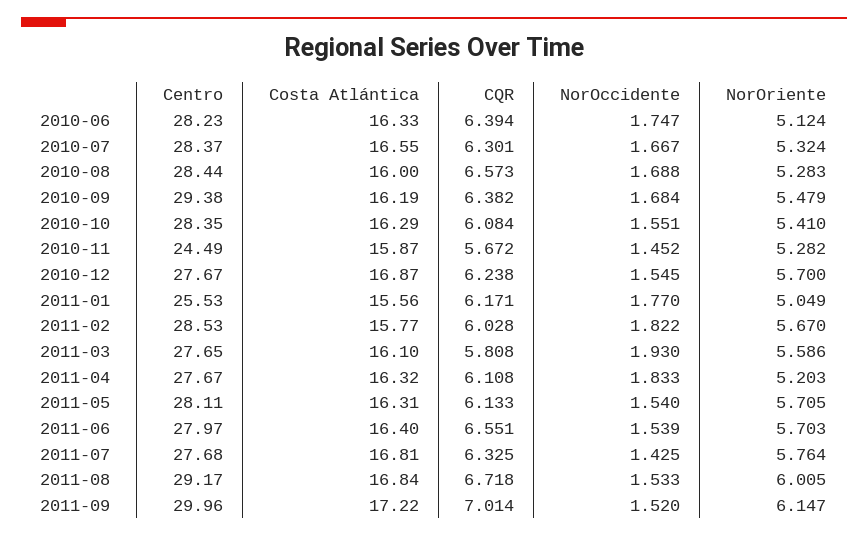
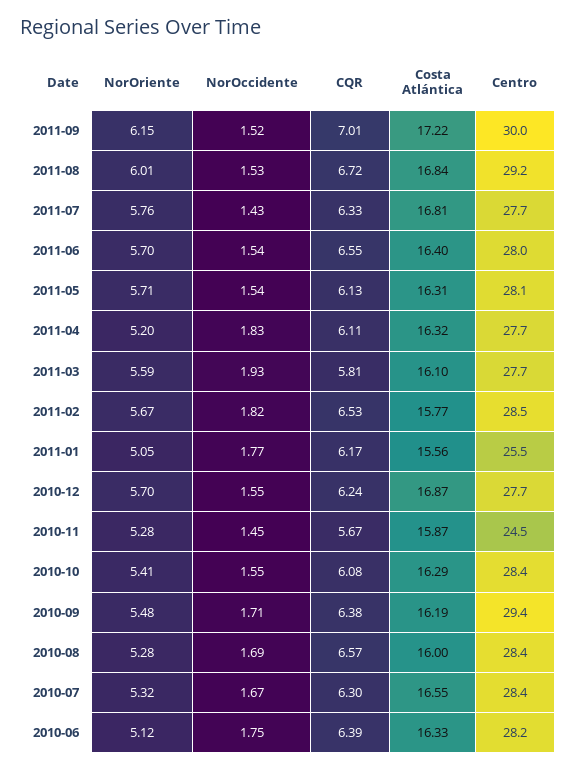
  {
    "Centro": {
      "2010-06": 28.23,
      "2010-07": 28.37,
      "2010-08": 28.44,
      "2010-09": 29.38,
      "2010-10": 28.35,
      "2010-11": 24.49,
      "2010-12": 27.67,
      "2011-01": 25.53,
      "2011-02": 28.53,
      "2011-03": 27.65,
      "2011-04": 27.67,
      "2011-05": 28.11,
      "2011-06": 27.97,
      "2011-07": 27.68,
      "2011-08": 29.17,
      "2011-09": 29.96
    },
    "Costa Atlántica": {
      "2010-06": 16.33,
      "2010-07": 16.55,
      "2010-08": 16,
      "2010-09": 16.19,
      "2010-10": 16.29,
      "2010-11": 15.87,
      "2010-12": 16.87,
      "2011-01": 15.56,
      "2011-02": 15.77,
      "2011-03": 16.1,
      "2011-04": 16.32,
      "2011-05": 16.31,
      "2011-06": 16.4,
      "2011-07": 16.81,
      "2011-08": 16.84,
      "2011-09": 17.22
    },
    "CQR": {
      "2010-06": 6.394,
      "2010-07": 6.301,
      "2010-08": 6.573,
      "2010-09": 6.382,
      "2010-10": 6.084,
      "2010-11": 5.672,
      "2010-12": 6.238,
      "2011-01": 6.171,
-     "2011-02": 6.028,
+     "2011-02": 6.53,
      "2011-03": 5.808,
      "2011-04": 6.108,
      "2011-05": 6.133,
      "2011-06": 6.551,
      "2011-07": 6.325,
      "2011-08": 6.718,
      "2011-09": 7.014
    },
    "NorOccidente": {
      "2010-06": 1.747,
      "2010-07": 1.667,
      "2010-08": 1.688,
-     "2010-09": 1.684,
+     "2010-09": 1.71,
      "2010-10": 1.551,
      "2010-11": 1.452,
      "2010-12": 1.545,
      "2011-01": 1.77,
      "2011-02": 1.822,
      "2011-03": 1.93,
      "2011-04": 1.833,
      "2011-05": 1.54,
      "2011-06": 1.539,
      "2011-07": 1.425,
      "2011-08": 1.533,
      "2011-09": 1.52
    },
    "NorOriente": {
      "2010-06": 5.124,
      "2010-07": 5.324,
      "2010-08": 5.283,
      "2010-09": 5.479,
      "2010-10": 5.41,
      "2010-11": 5.282,
      "2010-12": 5.7,
      "2011-01": 5.049,
      "2011-02": 5.67,
      "2011-03": 5.586,
      "2011-04": 5.203,
      "2011-05": 5.705,
      "2011-06": 5.703,
      "2011-07": 5.764,
      "2011-08": 6.005,
      "2011-09": 6.147
    }
  }

